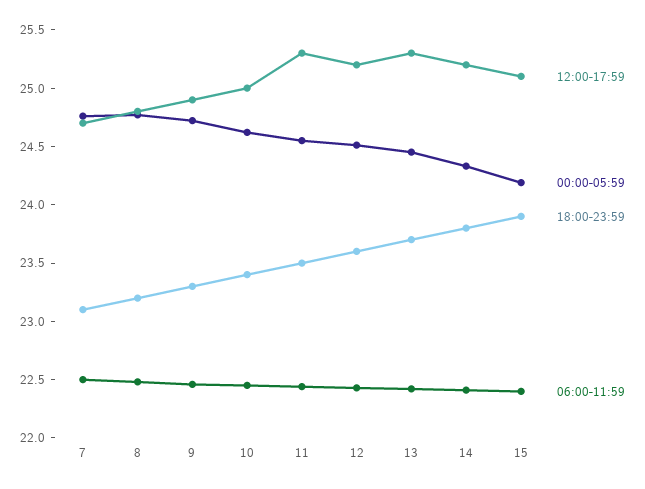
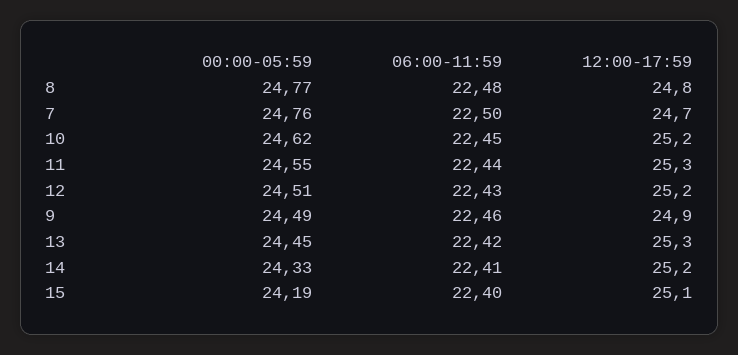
  {
    "12:00-17:59": {
      "7": 24.7,
      "8": 24.8,
      "9": 24.9,
-     "10": 25,
+     "10": 25.2,
      "11": 25.3,
      "12": 25.2,
      "13": 25.3,
      "14": 25.2,
      "15": 25.1
    },
    "00:00-05:59": {
      "7": 24.76,
      "8": 24.77,
-     "9": 24.7,
+     "9": 24.49,
      "10": 24.62,
      "11": 24.55,
      "12": 24.51,
      "13": 24.45,
      "14": 24.33,
      "15": 24.19
    },
-   "18:00-23:59": {
-     "7": 23.1,
-     "8": 23.2,
-     "9": 23.3,
-     "10": 23.4,
-     "11": 23.5,
-     "12": 23.6,
-     "13": 23.7,
-     "14": 23.8,
-     "15": 23.9
-   },
    "06:00-11:59": {
      "7": 22.5,
      "8": 22.48,
      "9": 22.46,
      "10": 22.45,
      "11": 22.44,
      "12": 22.43,
      "13": 22.42,
      "14": 22.41,
      "15": 22.4
    }
  }

